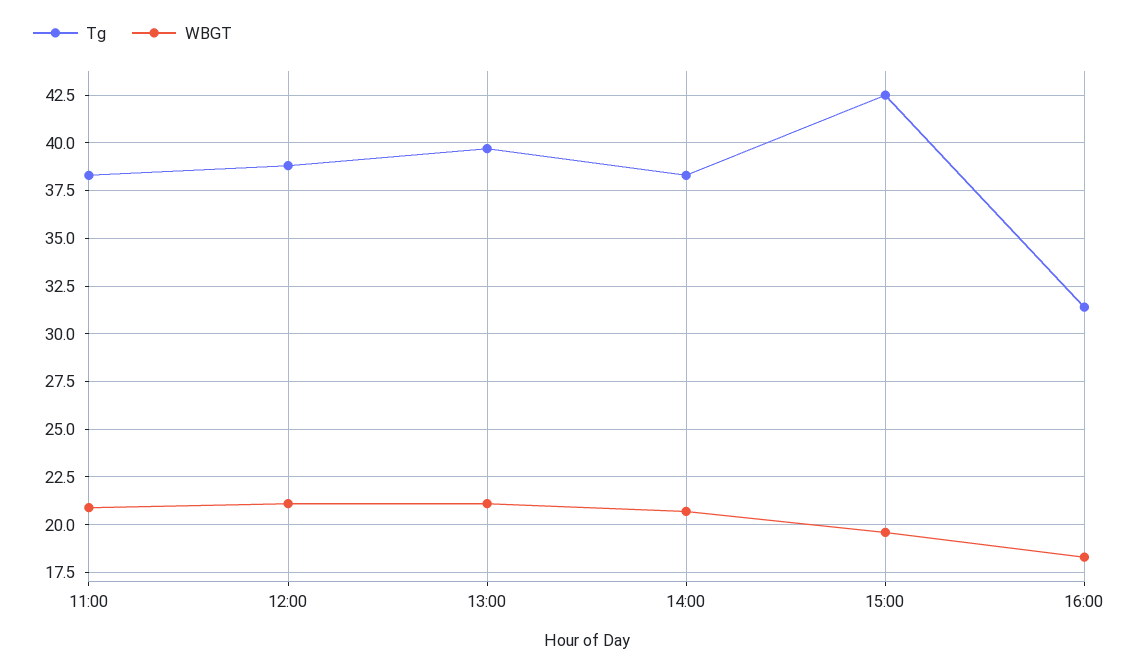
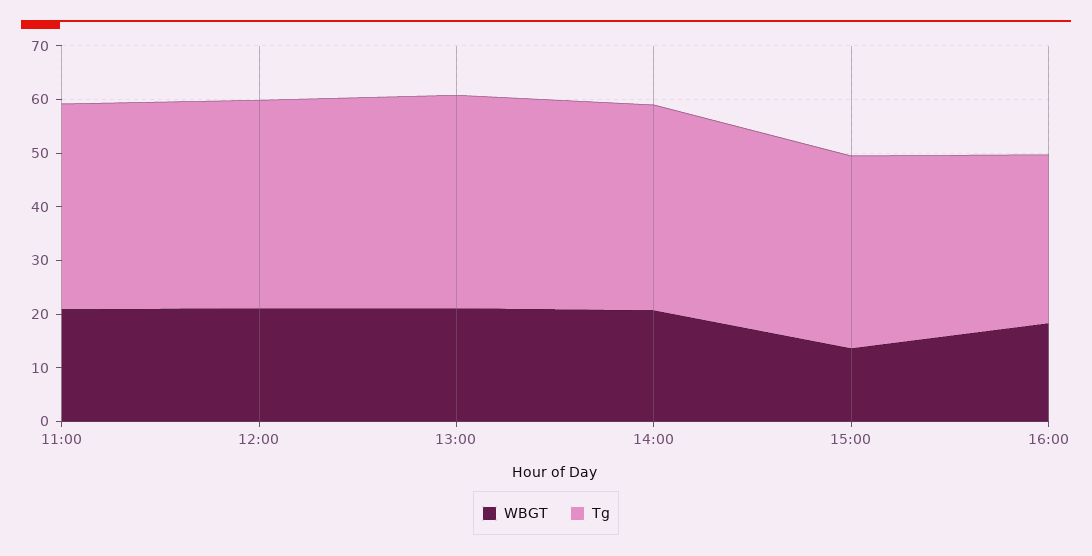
  {
    "Tg": {
      "11:00": 38.5,
      "12:00": 39,
      "13:00": 39.5,
      "14:00": 38.5,
-     "15:00": 42.5,
+     "15:00": 36,
      "16:00": 31.5
    },
    "WBGT": {
      "11:00": 21,
      "12:00": 21,
      "13:00": 21,
      "14:00": 20.5,
-     "15:00": 19.5,
+     "15:00": 14,
      "16:00": 18.5
    }
  }

